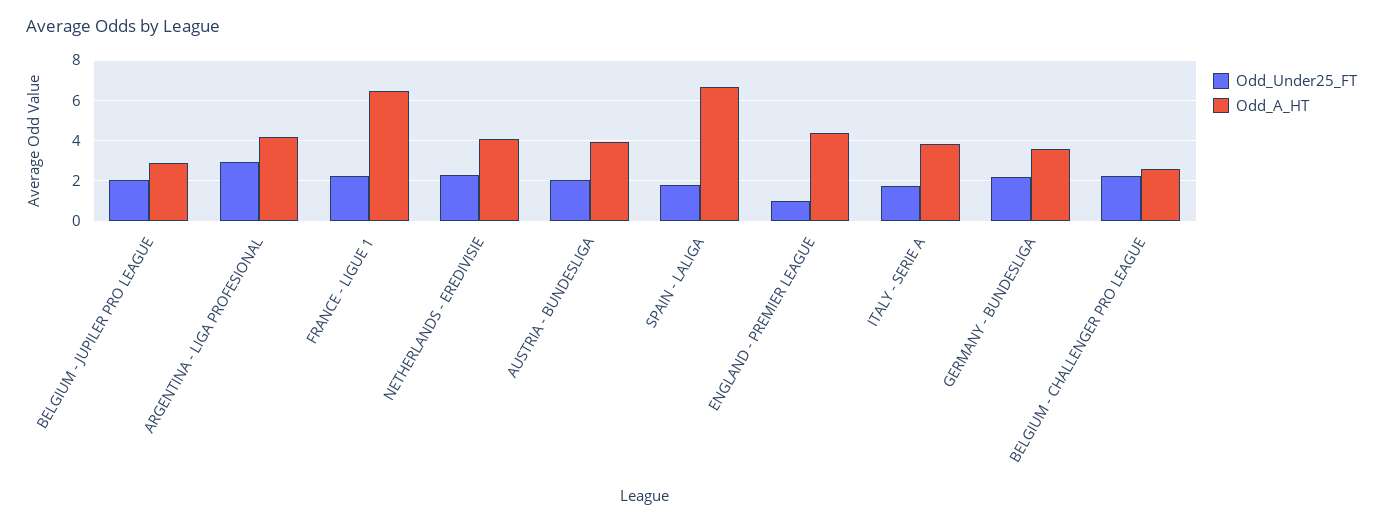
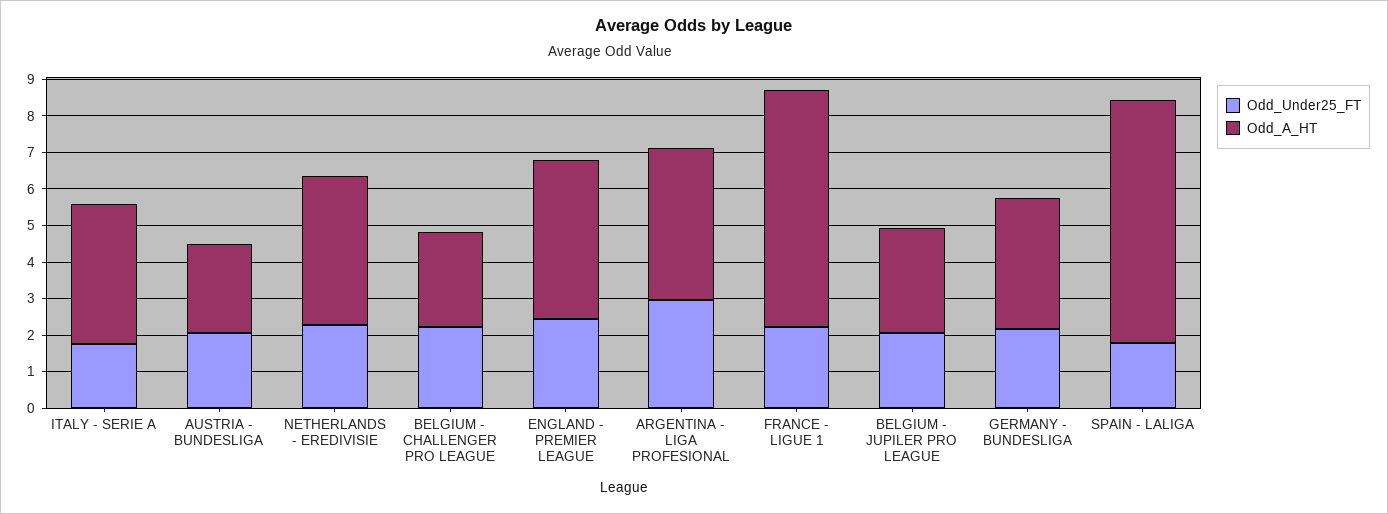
  {
    "Odd_Under25_FT": {
      "BELGIUM - JUPILER PRO LEAGUE": 2,
      "ARGENTINA - LIGA PROFESIONAL": 3,
      "FRANCE - LIGUE 1": 2.25,
      "NETHERLANDS - EREDIVISIE": 2.25,
      "AUSTRIA - BUNDESLIGA": 2,
      "SPAIN - LALIGA": 1.75,
-     "ENGLAND - PREMIER LEAGUE": 1,
+     "ENGLAND - PREMIER LEAGUE": 2.5,
      "ITALY - SERIE A": 1.75,
      "GERMANY - BUNDESLIGA": 2.25,
      "BELGIUM - CHALLENGER PRO LEAGUE": 2.25
    },
    "Odd_A_HT": {
      "BELGIUM - JUPILER PRO LEAGUE": 2.75,
      "ARGENTINA - LIGA PROFESIONAL": 4.25,
      "FRANCE - LIGUE 1": 6.5,
      "NETHERLANDS - EREDIVISIE": 4,
-     "AUSTRIA - BUNDESLIGA": 4,
+     "AUSTRIA - BUNDESLIGA": 2.5,
      "SPAIN - LALIGA": 6.75,
      "ENGLAND - PREMIER LEAGUE": 4.25,
      "ITALY - SERIE A": 3.75,
      "GERMANY - BUNDESLIGA": 3.5,
      "BELGIUM - CHALLENGER PRO LEAGUE": 2.5
    }
  }

